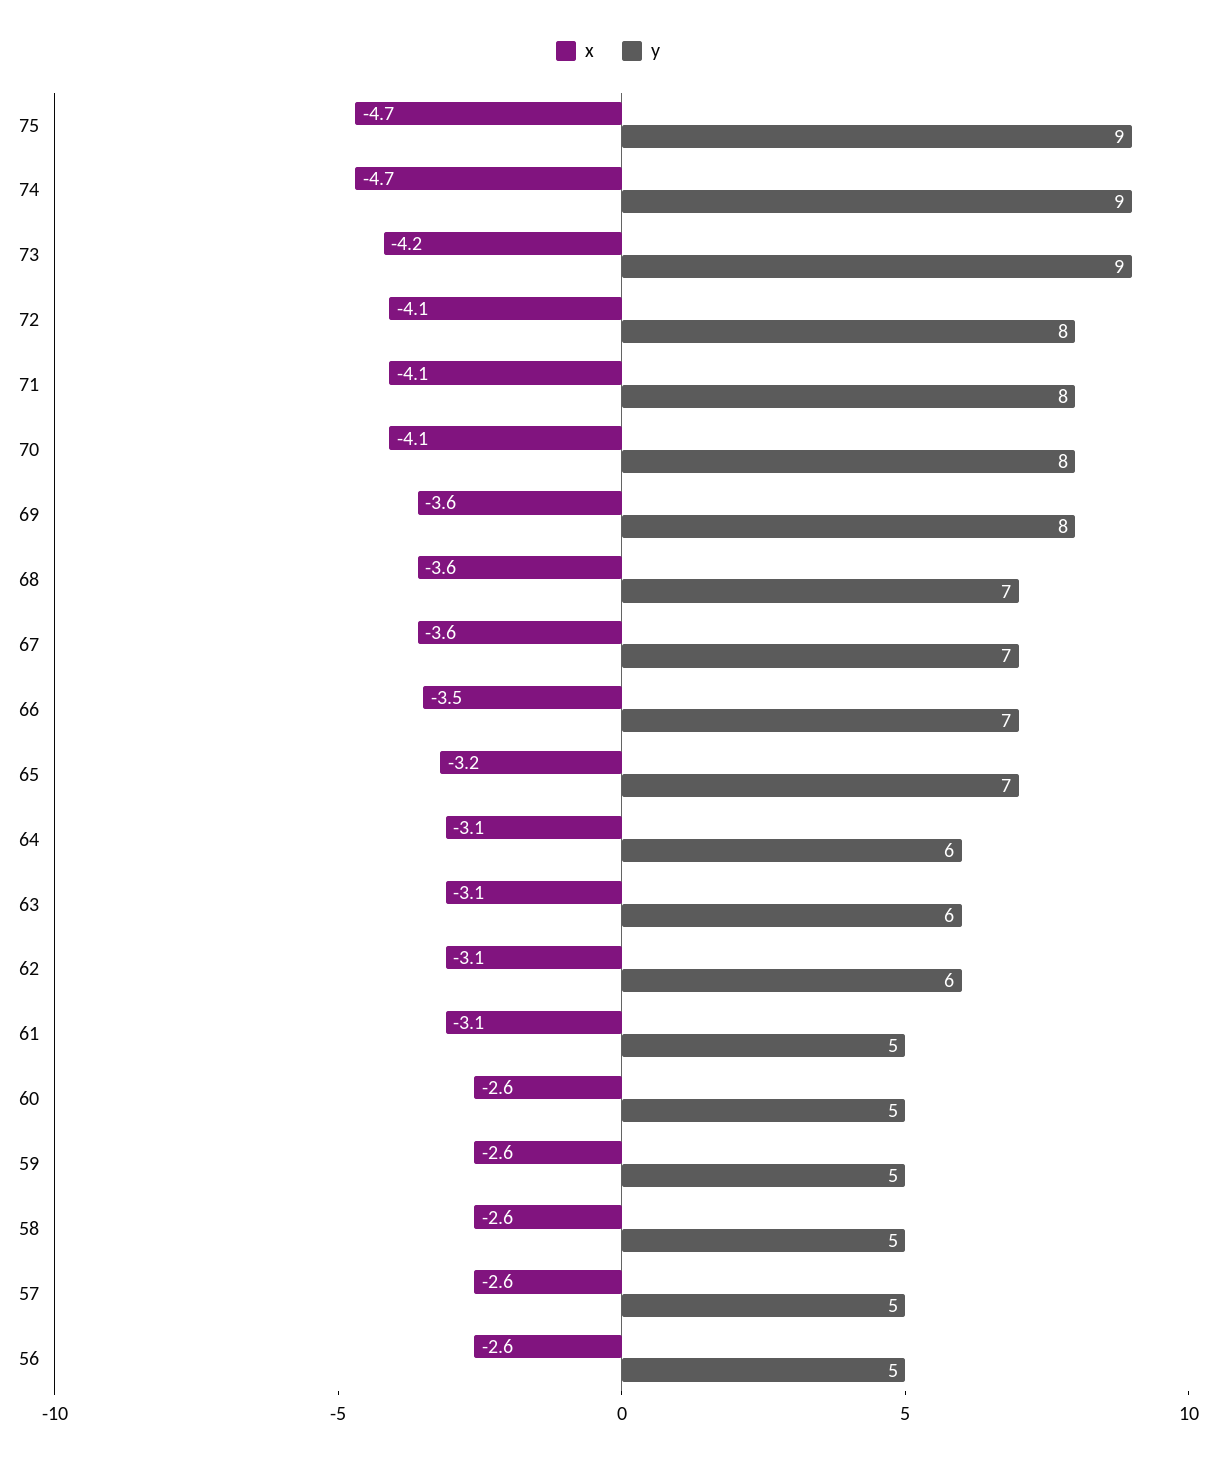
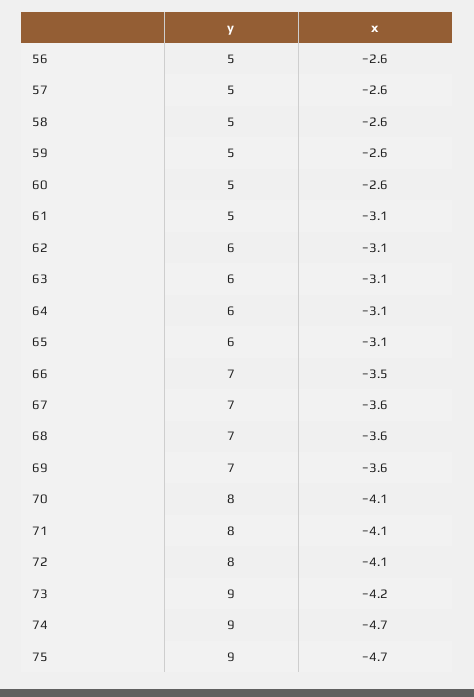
  {
    "x": {
      "75": -4.7,
      "74": -4.7,
      "73": -4.2,
      "72": -4.1,
      "71": -4.1,
      "70": -4.1,
      "69": -3.6,
      "68": -3.6,
      "67": -3.6,
      "66": -3.5,
-     "65": -3.2,
+     "65": -3.1,
      "64": -3.1,
      "63": -3.1,
      "62": -3.1,
      "61": -3.1,
      "60": -2.6,
      "59": -2.6,
      "58": -2.6,
      "57": -2.6,
      "56": -2.6
    },
    "y": {
      "75": 9,
      "74": 9,
      "73": 9,
      "72": 8,
      "71": 8,
      "70": 8,
-     "69": 8,
+     "69": 7,
      "68": 7,
      "67": 7,
      "66": 7,
-     "65": 7,
+     "65": 6,
      "64": 6,
      "63": 6,
      "62": 6,
      "61": 5,
      "60": 5,
      "59": 5,
      "58": 5,
      "57": 5,
      "56": 5
    }
  }

